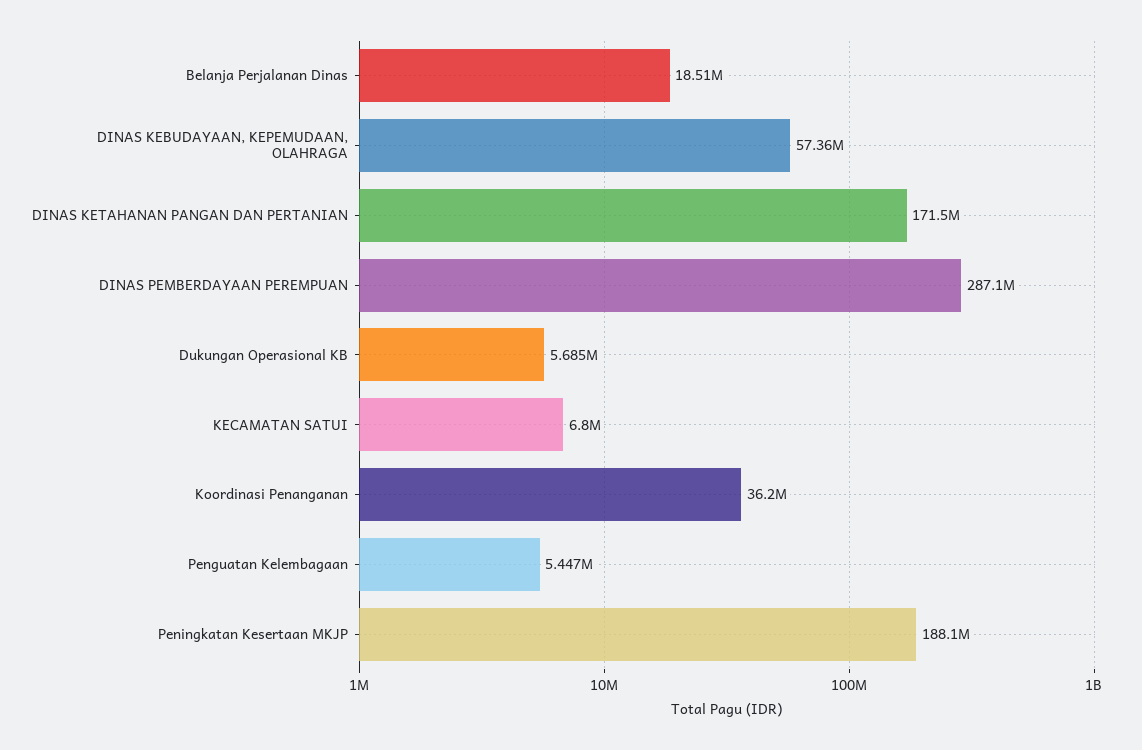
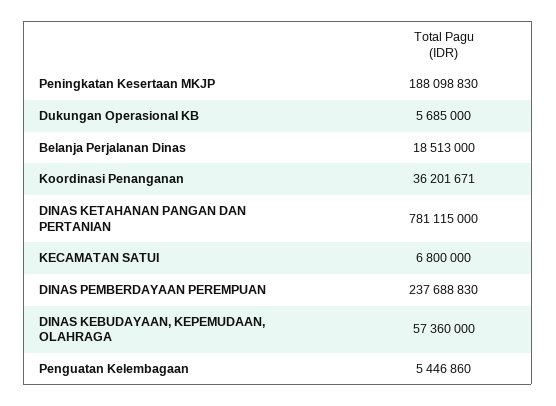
  {
    "Belanja Perjalanan Dinas": 18513000,
    "DINAS KEBUDAYAAN, KEPEMUDAAN, OLAHRAGA": 57360000,
-   "DINAS KETAHANAN PANGAN DAN PERTANIAN": 171500000,
+   "DINAS KETAHANAN PANGAN DAN PERTANIAN": 781115000,
-   "DINAS PEMBERDAYAAN PEREMPUAN": 287100000,
+   "DINAS PEMBERDAYAAN PEREMPUAN": 237688830,
    "Dukungan Operasional KB": 5685000,
    "KECAMATAN SATUI": 6800000,
    "Koordinasi Penanganan": 36201671,
    "Penguatan Kelembagaan": 5446860,
    "Peningkatan Kesertaan MKJP": 188098830
  }

